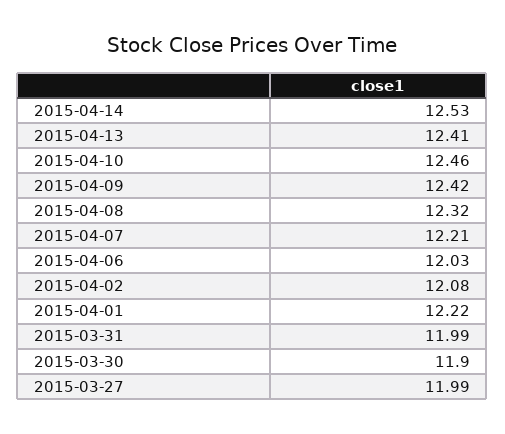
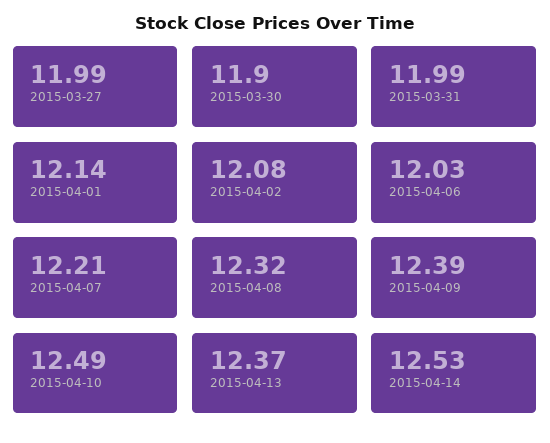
  {
    "2015-04-14": 12.53,
-   "2015-04-13": 12.41,
+   "2015-04-13": 12.37,
-   "2015-04-10": 12.46,
+   "2015-04-10": 12.49,
-   "2015-04-09": 12.42,
+   "2015-04-09": 12.39,
    "2015-04-08": 12.32,
    "2015-04-07": 12.21,
    "2015-04-06": 12.03,
    "2015-04-02": 12.08,
-   "2015-04-01": 12.22,
+   "2015-04-01": 12.14,
    "2015-03-31": 11.99,
    "2015-03-30": 11.9,
    "2015-03-27": 11.99
  }

